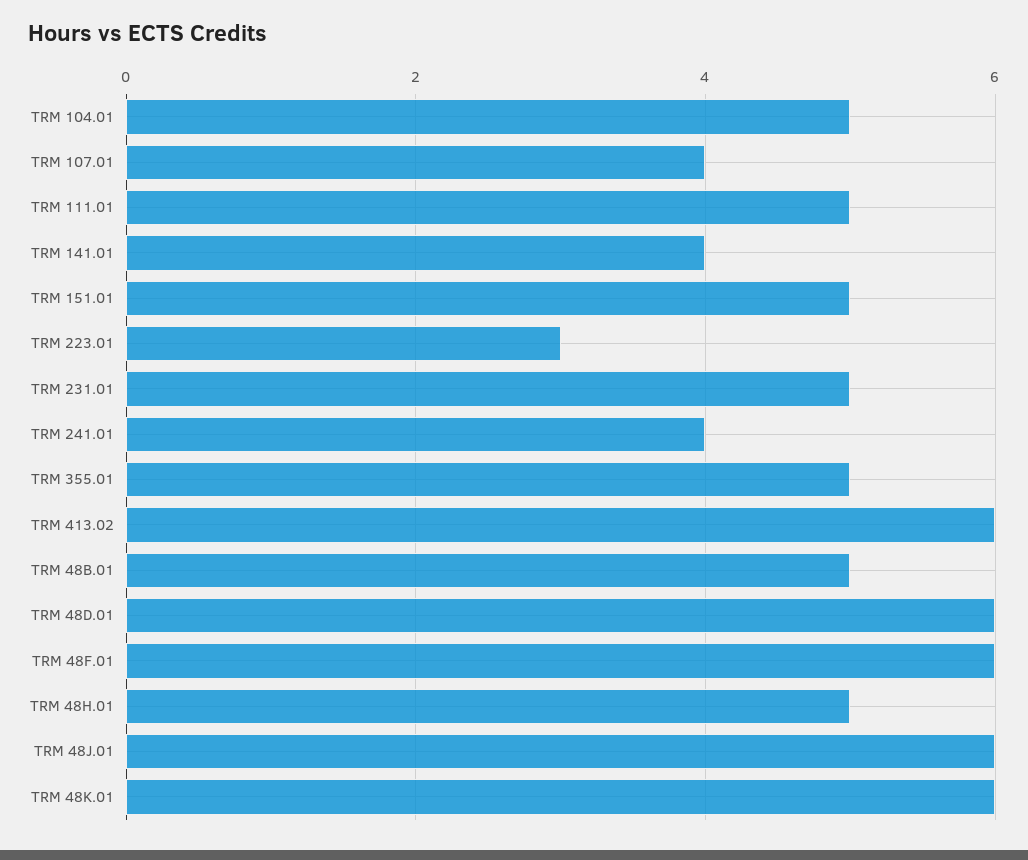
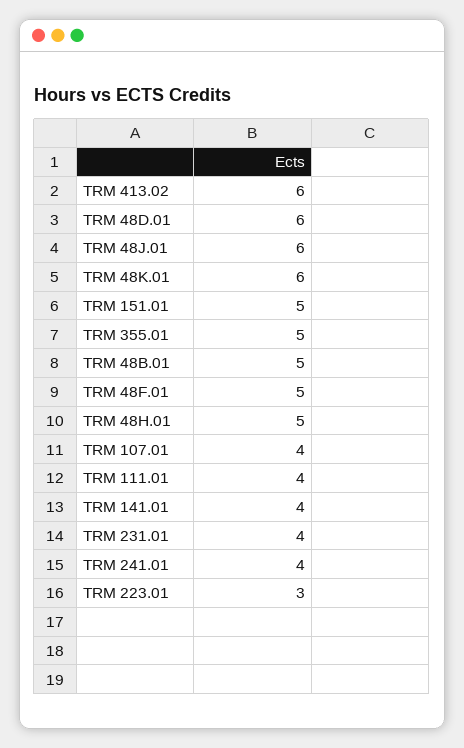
  {
-   "TRM 104.01": 5,
    "TRM 107.01": 4,
-   "TRM 111.01": 5,
+   "TRM 111.01": 4,
    "TRM 141.01": 4,
    "TRM 151.01": 5,
    "TRM 223.01": 3,
-   "TRM 231.01": 5,
+   "TRM 231.01": 4,
    "TRM 241.01": 4,
    "TRM 355.01": 5,
    "TRM 413.02": 6,
    "TRM 48B.01": 5,
    "TRM 48D.01": 6,
-   "TRM 48F.01": 6,
+   "TRM 48F.01": 5,
    "TRM 48H.01": 5,
    "TRM 48J.01": 6,
    "TRM 48K.01": 6
  }

